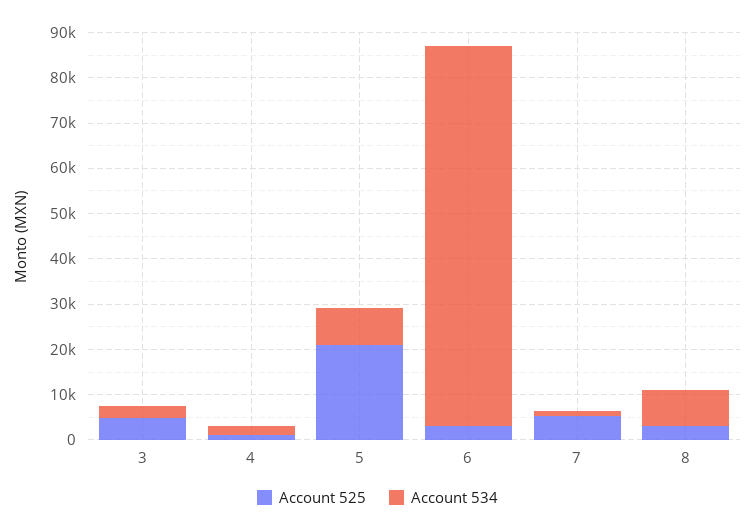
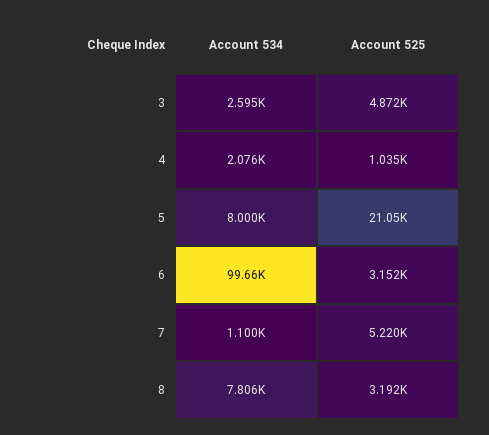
  {
    "Account 525": {
      "3": 4872,
      "4": 1035,
      "5": 21050,
      "6": 3152,
      "7": 5220,
      "8": 3192
    },
    "Account 534": {
      "3": 2595,
      "4": 2076,
      "5": 8000,
-     "6": 84000,
+     "6": 99660,
      "7": 1100,
      "8": 7806
    }
  }

